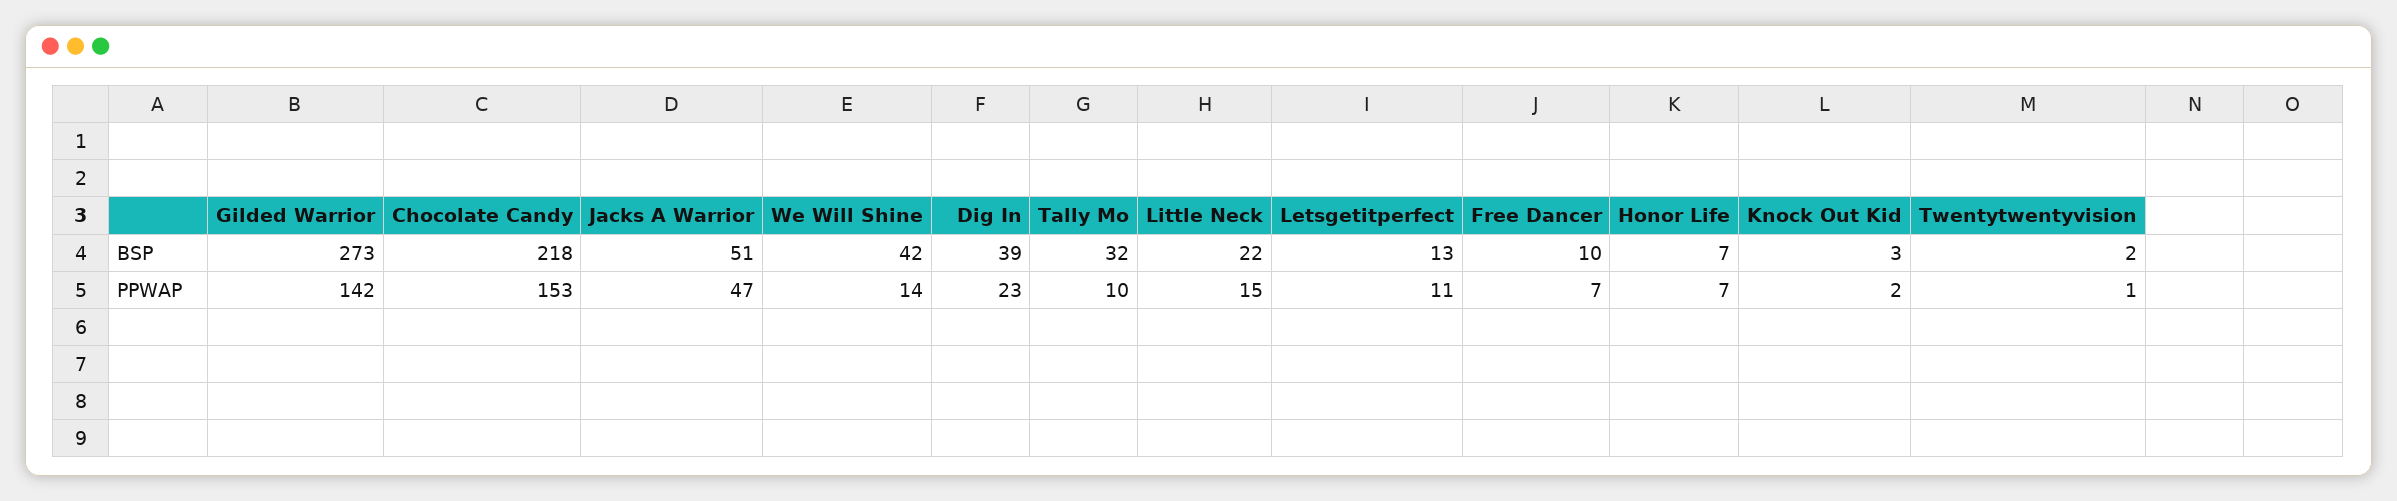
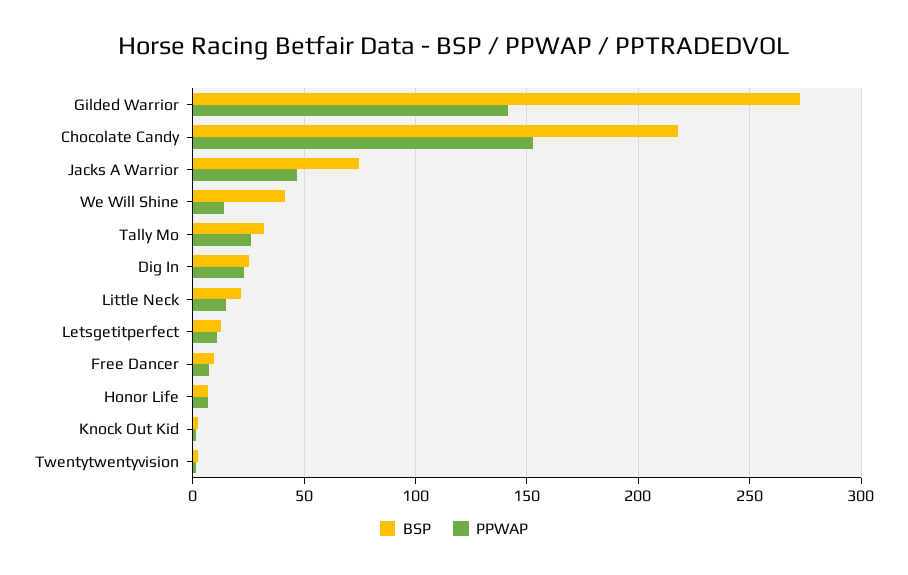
  {
    "BSP": {
      "Gilded Warrior": 273,
      "Chocolate Candy": 218,
-     "Jacks A Warrior": 51,
+     "Jacks A Warrior": 75,
      "We Will Shine": 42,
-     "Dig In": 39,
+     "Dig In": 25,
      "Tally Mo": 32,
      "Little Neck": 22,
      "Letsgetitperfect": 13,
      "Free Dancer": 10,
      "Honor Life": 7,
      "Knock Out Kid": 3,
      "Twentytwentyvision": 2
    },
    "PPWAP": {
      "Gilded Warrior": 142,
      "Chocolate Candy": 153,
      "Jacks A Warrior": 47,
      "We Will Shine": 14,
      "Dig In": 23,
-     "Tally Mo": 10,
+     "Tally Mo": 25,
      "Little Neck": 15,
      "Letsgetitperfect": 11,
      "Free Dancer": 7,
      "Honor Life": 7,
      "Knock Out Kid": 2,
      "Twentytwentyvision": 1
    }
  }

